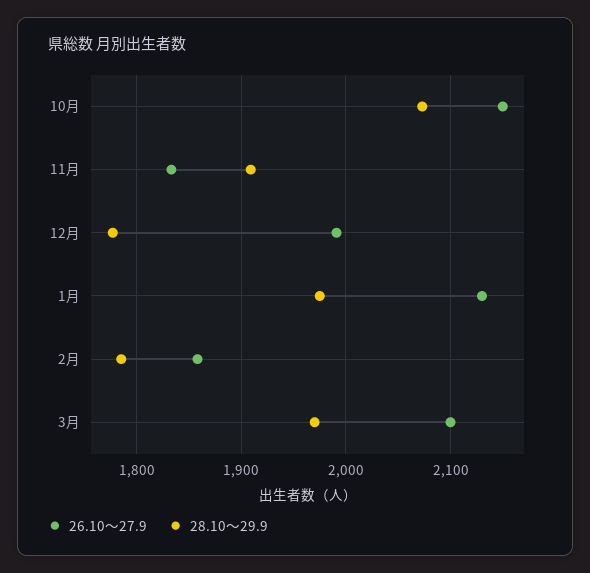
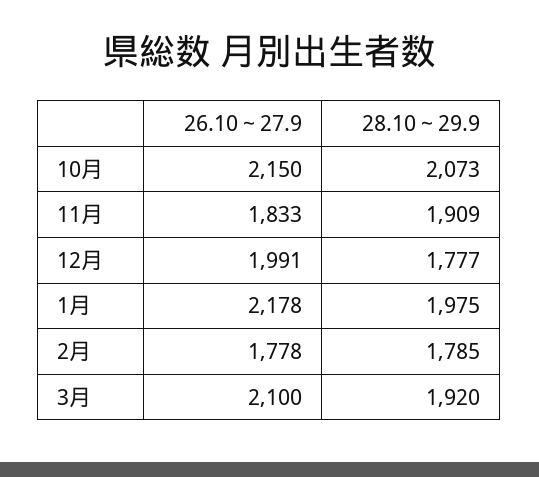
  {
    "26.10～27.9": {
      "10月": 2150,
      "11月": 1833,
      "12月": 1991,
-     "1月": 2130,
+     "1月": 2178,
-     "2月": 1860,
+     "2月": 1778,
      "3月": 2100
    },
    "28.10～29.9": {
      "10月": 2073,
      "11月": 1909,
      "12月": 1777,
      "1月": 1975,
      "2月": 1785,
-     "3月": 1970
+     "3月": 1920
    }
  }

